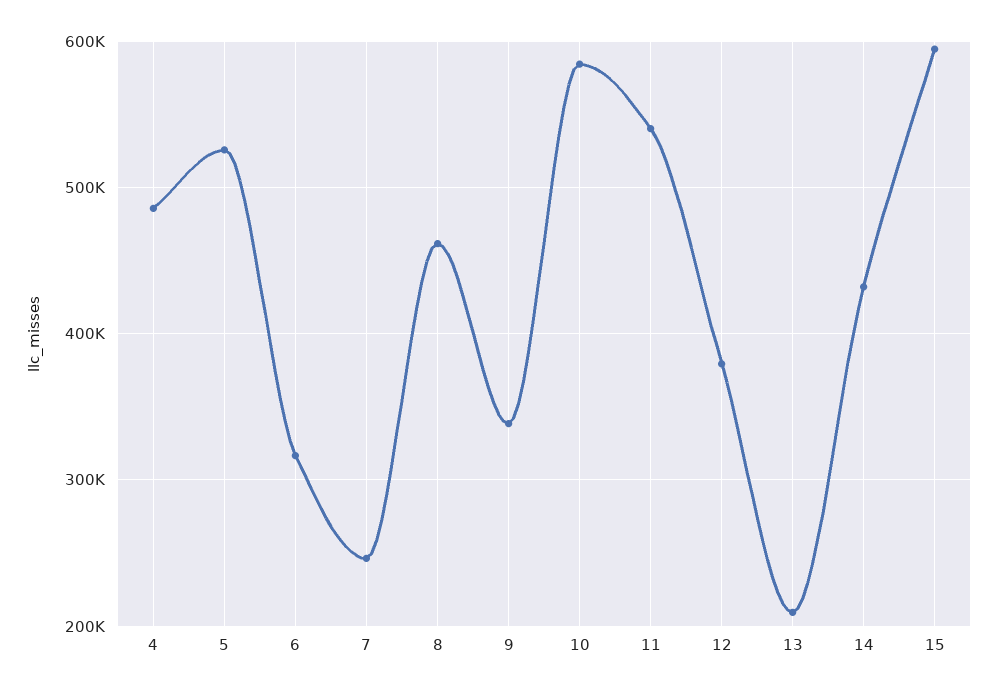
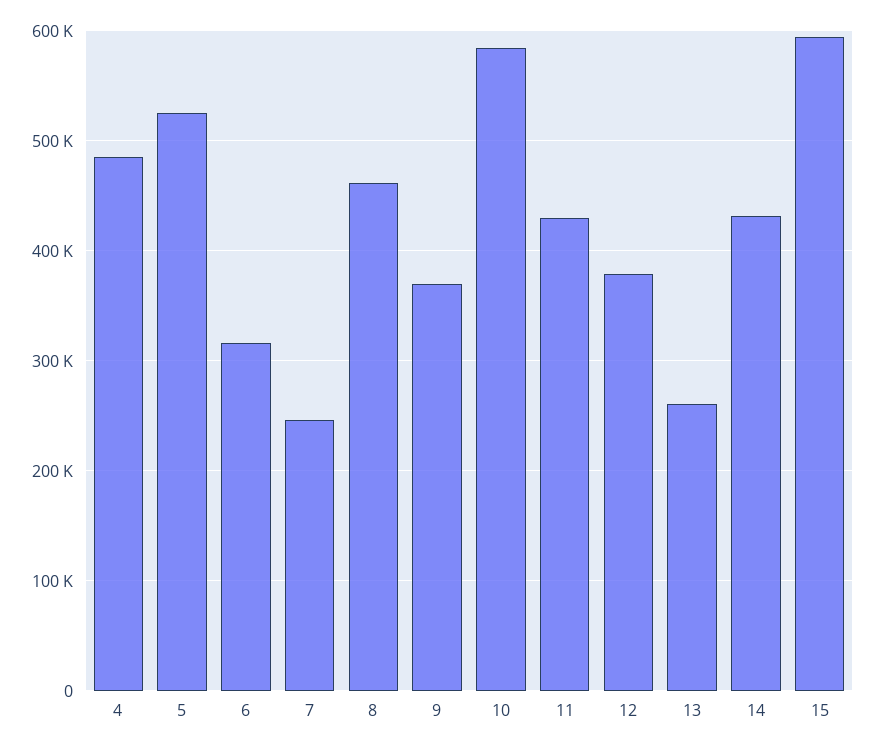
  {
    "4": 490000,
    "5": 530000,
    "6": 320000,
    "7": 250000,
    "8": 460000,
-   "9": 340000,
+   "9": 370000,
    "10": 580000,
-   "11": 540000,
+   "11": 430000,
    "12": 380000,
-   "13": 210000,
+   "13": 260000,
    "14": 430000,
    "15": 590000
  }

